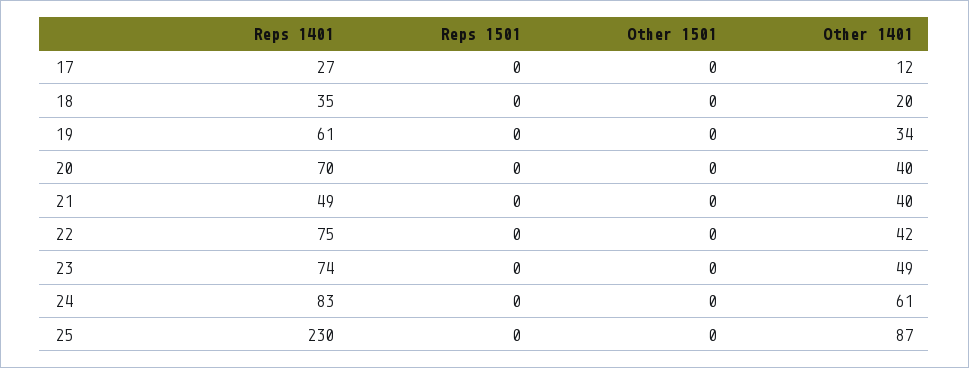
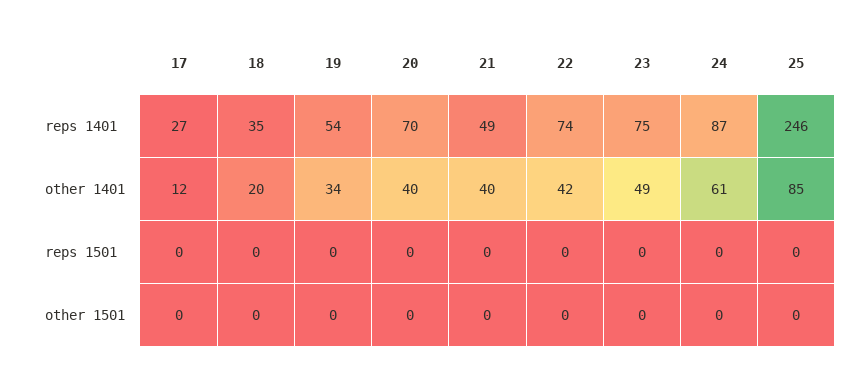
  {
    "Reps 1401": {
      "17": 27,
      "18": 35,
-     "19": 61,
+     "19": 54,
      "20": 70,
      "21": 49,
-     "22": 75,
+     "22": 74,
-     "23": 74,
+     "23": 75,
-     "24": 83,
+     "24": 87,
-     "25": 230
+     "25": 246
    },
    "Reps 1501": {
      "17": 0,
      "18": 0,
      "19": 0,
      "20": 0,
      "21": 0,
      "22": 0,
      "23": 0,
      "24": 0,
      "25": 0
    },
    "Other 1501": {
      "17": 0,
      "18": 0,
      "19": 0,
      "20": 0,
      "21": 0,
      "22": 0,
      "23": 0,
      "24": 0,
      "25": 0
    },
    "Other 1401": {
      "17": 12,
      "18": 20,
      "19": 34,
      "20": 40,
      "21": 40,
      "22": 42,
      "23": 49,
      "24": 61,
-     "25": 87
+     "25": 85
    }
  }

